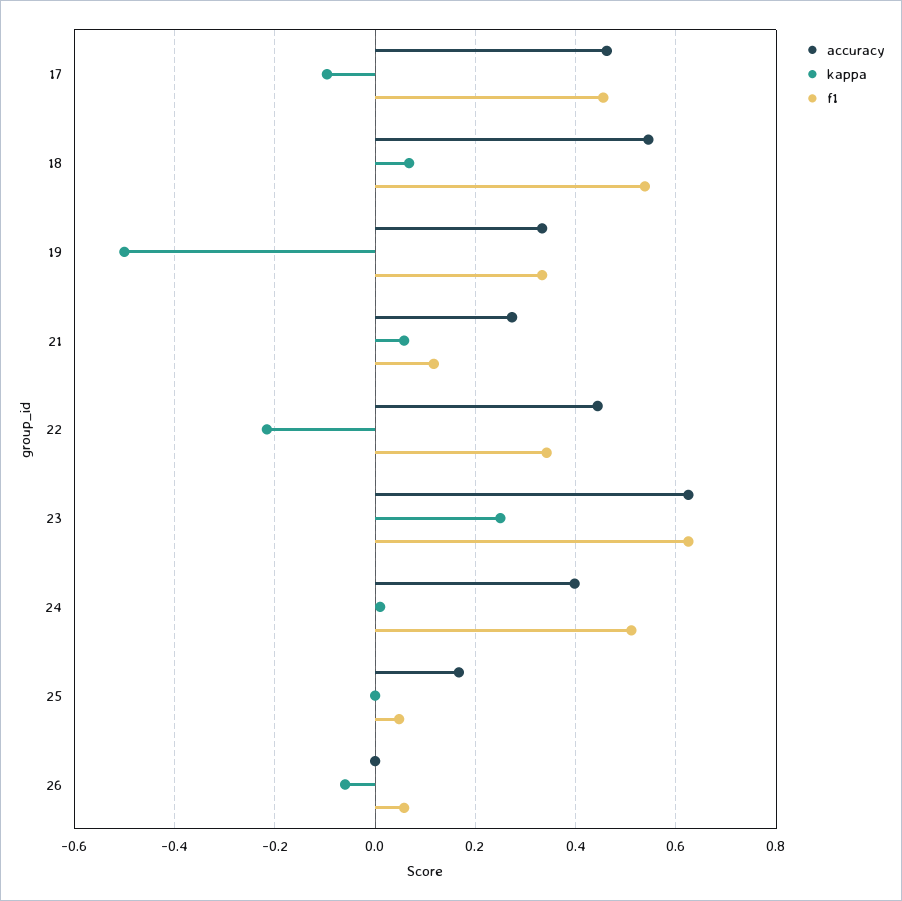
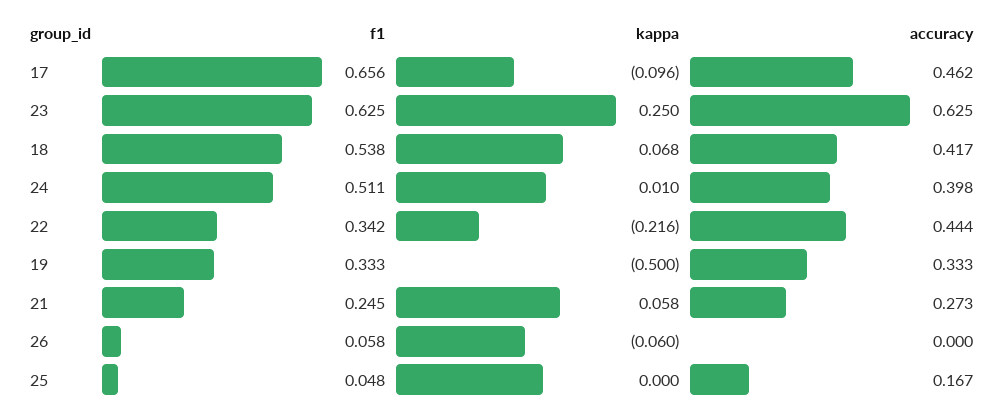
  {
    "accuracy": {
      "17": 0.462,
-     "18": 0.54,
+     "18": 0.417,
      "19": 0.333,
      "21": 0.273,
      "22": 0.444,
      "23": 0.625,
      "24": 0.398,
      "25": 0.167,
      "26": 0
    },
    "kappa": {
      "17": -0.096,
      "18": 0.068,
      "19": -0.5,
      "21": 0.058,
      "22": -0.216,
      "23": 0.25,
      "24": 0.01,
      "25": 0,
      "26": -0.06
    },
    "f1": {
-     "17": 0.46,
+     "17": 0.656,
      "18": 0.538,
      "19": 0.333,
-     "21": 0.12,
+     "21": 0.245,
      "22": 0.342,
      "23": 0.625,
      "24": 0.511,
      "25": 0.048,
      "26": 0.058
    }
  }

